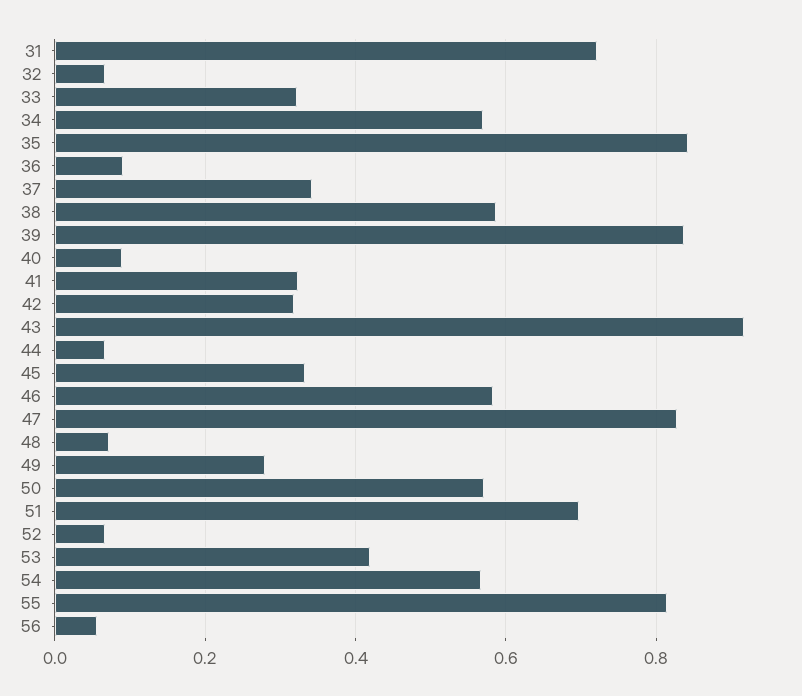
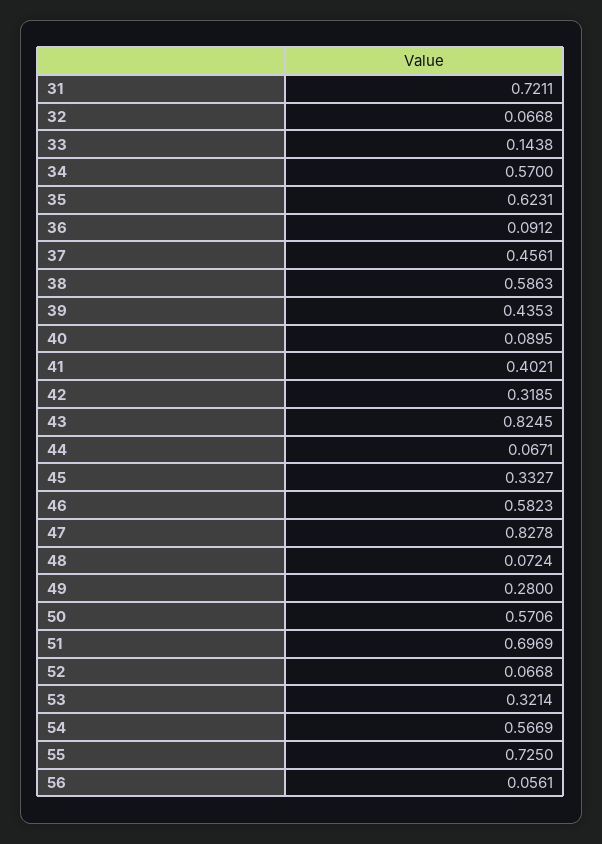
  {
    "31": 0.7211,
    "32": 0.0668,
-   "33": 0.32,
+   "33": 0.1438,
    "34": 0.57,
-   "35": 0.84,
+   "35": 0.6231,
    "36": 0.0912,
-   "37": 0.34,
+   "37": 0.4561,
    "38": 0.5863,
-   "39": 0.84,
+   "39": 0.4353,
    "40": 0.0895,
-   "41": 0.32,
+   "41": 0.4021,
    "42": 0.3185,
-   "43": 0.92,
+   "43": 0.8245,
    "44": 0.0671,
    "45": 0.3327,
    "46": 0.5823,
    "47": 0.8278,
    "48": 0.0724,
    "49": 0.28,
    "50": 0.5706,
    "51": 0.6969,
    "52": 0.0668,
-   "53": 0.42,
+   "53": 0.3214,
    "54": 0.5669,
-   "55": 0.82,
+   "55": 0.725,
    "56": 0.0561
  }

